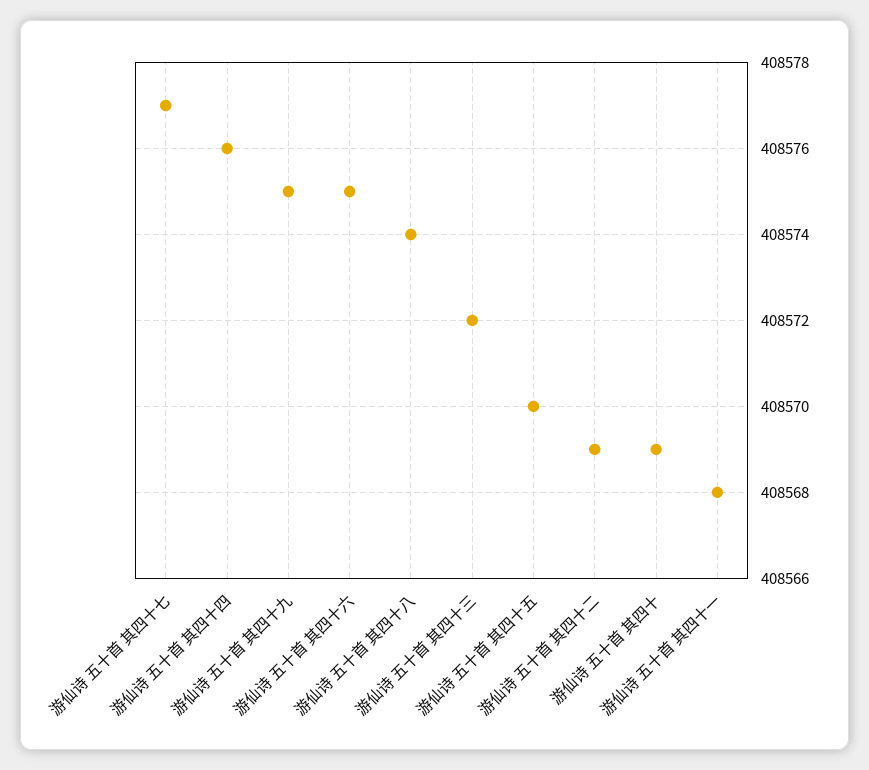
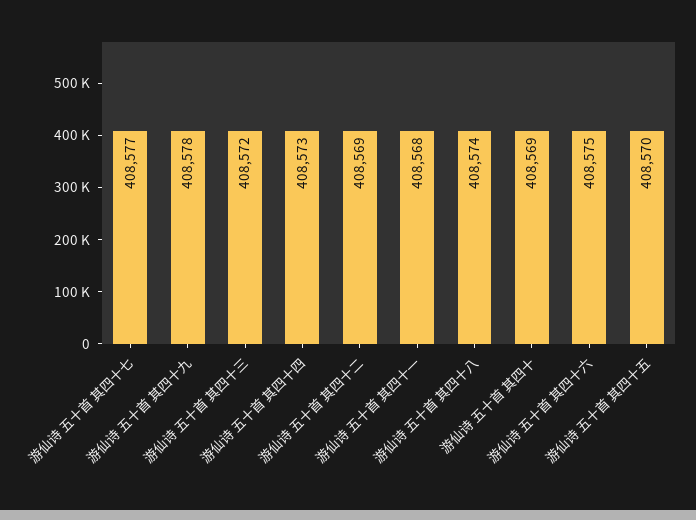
  {
    "游仙诗 五十首 其四十七": 408577,
-   "游仙诗 五十首 其四十四": 408576,
+   "游仙诗 五十首 其四十四": 408573,
-   "游仙诗 五十首 其四十九": 408575,
+   "游仙诗 五十首 其四十九": 408578,
    "游仙诗 五十首 其四十六": 408575,
    "游仙诗 五十首 其四十八": 408574,
    "游仙诗 五十首 其四十三": 408572,
    "游仙诗 五十首 其四十五": 408570,
    "游仙诗 五十首 其四十二": 408569,
    "游仙诗 五十首 其四十": 408569,
    "游仙诗 五十首 其四十一": 408568
  }

